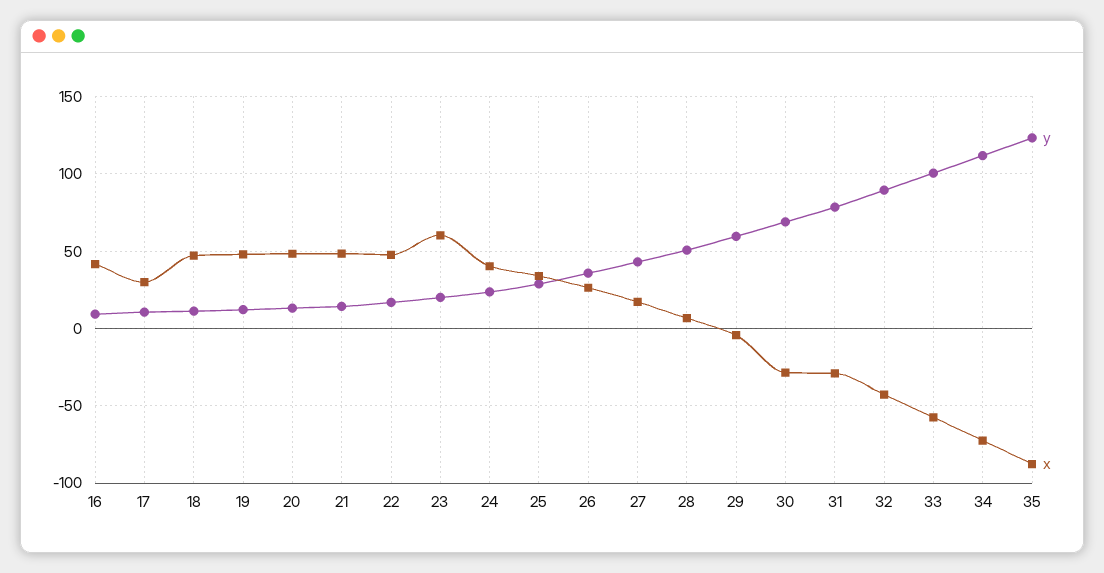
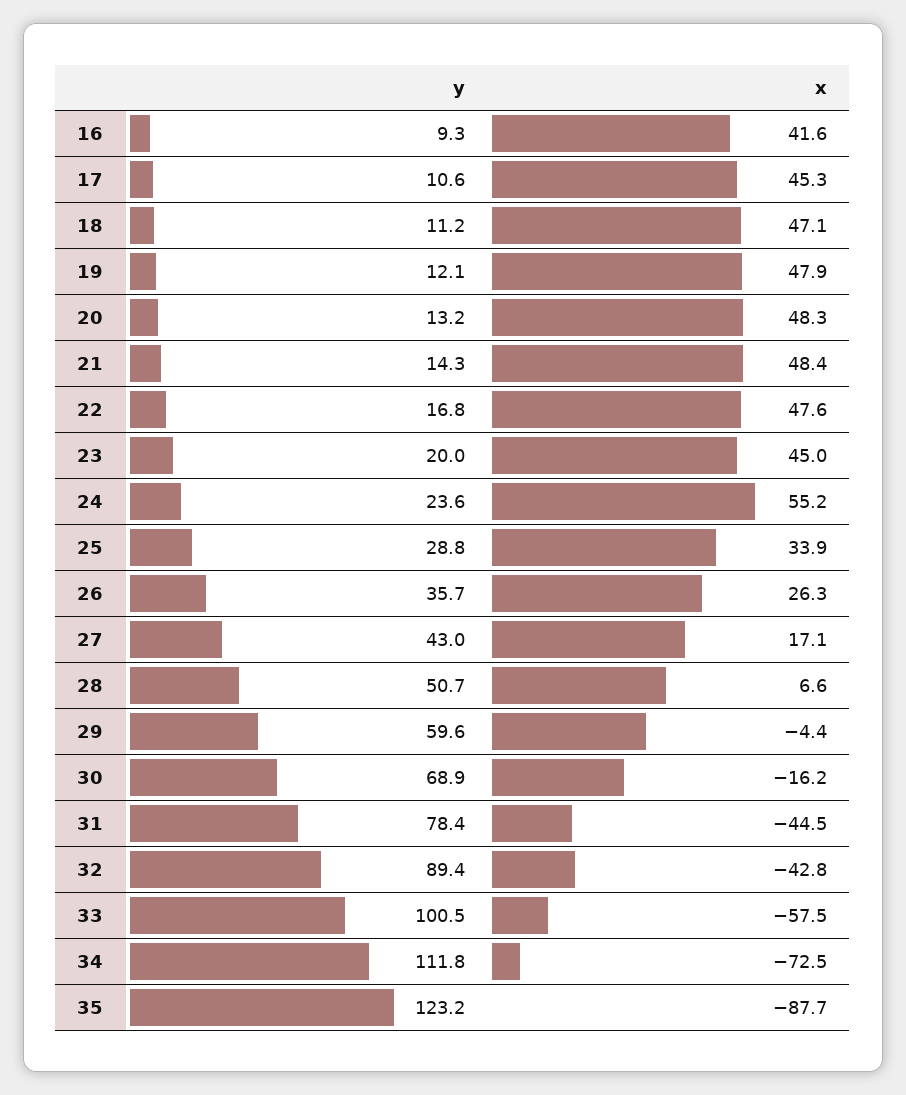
  {
    "y": {
      "16": 9.3,
      "17": 10.6,
      "18": 11.2,
      "19": 12.1,
      "20": 13.2,
      "21": 14.3,
      "22": 16.8,
      "23": 20,
      "24": 23.6,
      "25": 28.8,
      "26": 35.7,
      "27": 43,
      "28": 50.7,
      "29": 59.6,
      "30": 68.9,
      "31": 78.4,
      "32": 89.4,
      "33": 100.5,
      "34": 111.8,
      "35": 123.2
    },
    "x": {
      "16": 41.6,
-     "17": 30,
+     "17": 45.3,
      "18": 47.1,
      "19": 47.9,
      "20": 48.3,
      "21": 48.4,
      "22": 47.6,
-     "23": 60,
+     "23": 45,
-     "24": 40,
+     "24": 55.2,
      "25": 33.9,
      "26": 26.3,
      "27": 17.1,
      "28": 6.6,
      "29": -4.4,
-     "30": -30,
+     "30": -16.2,
-     "31": -30,
+     "31": -44.5,
      "32": -42.8,
      "33": -57.5,
      "34": -72.5,
      "35": -87.7
    }
  }

